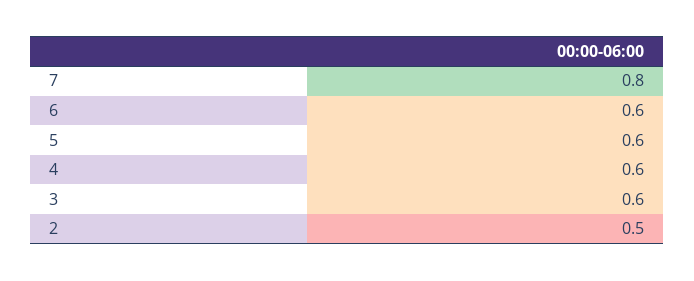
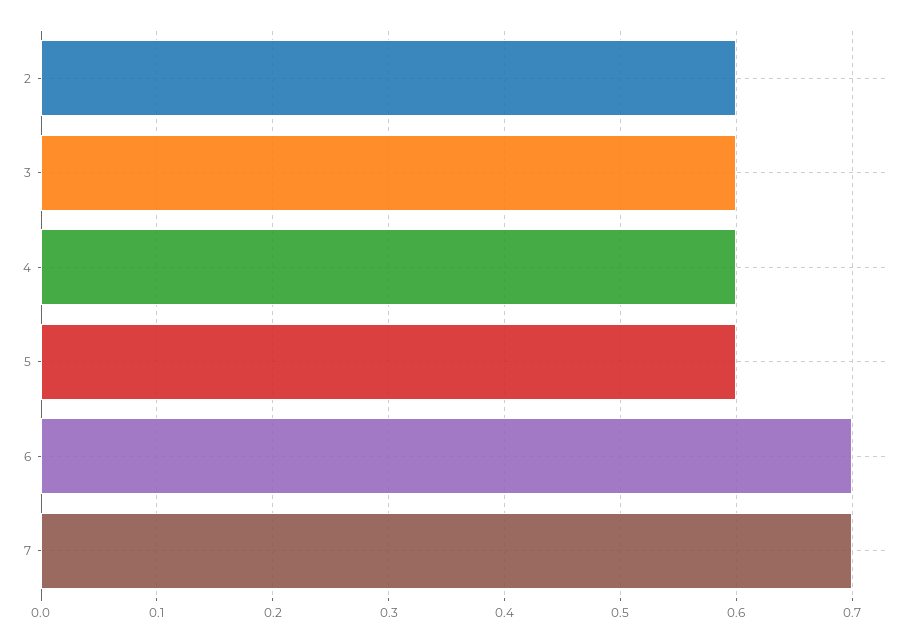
  {
-   "7": 0.8,
+   "7": 0.7,
-   "6": 0.6,
+   "6": 0.7,
    "5": 0.6,
    "4": 0.6,
    "3": 0.6,
-   "2": 0.5
+   "2": 0.6
  }

